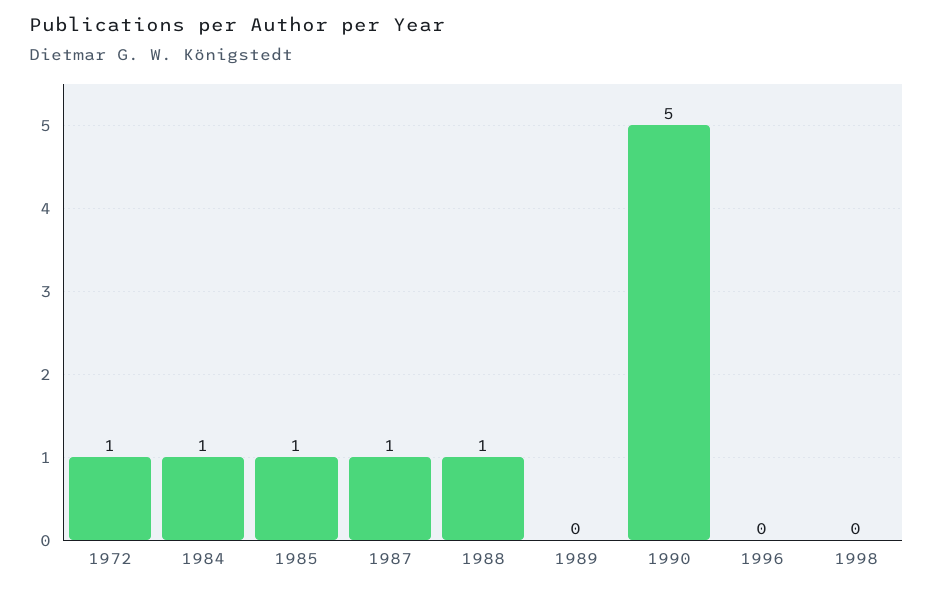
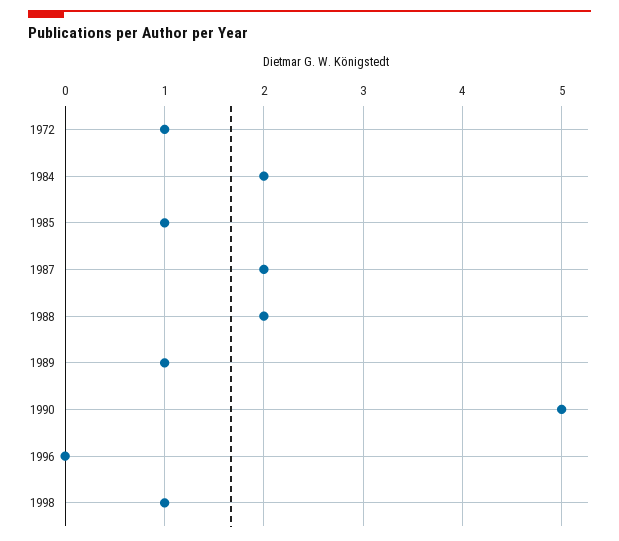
  {
    "1972": 1,
-   "1984": 1,
+   "1984": 2,
    "1985": 1,
-   "1987": 1,
+   "1987": 2,
-   "1988": 1,
+   "1988": 2,
-   "1989": 0,
+   "1989": 1,
    "1990": 5,
    "1996": 0,
-   "1998": 0
+   "1998": 1
  }

